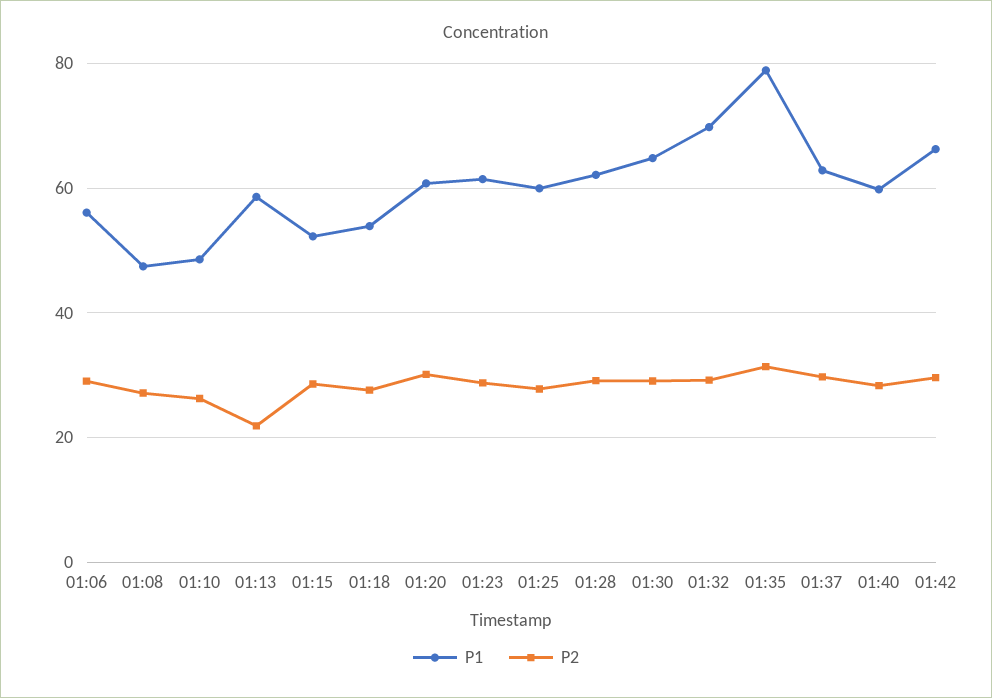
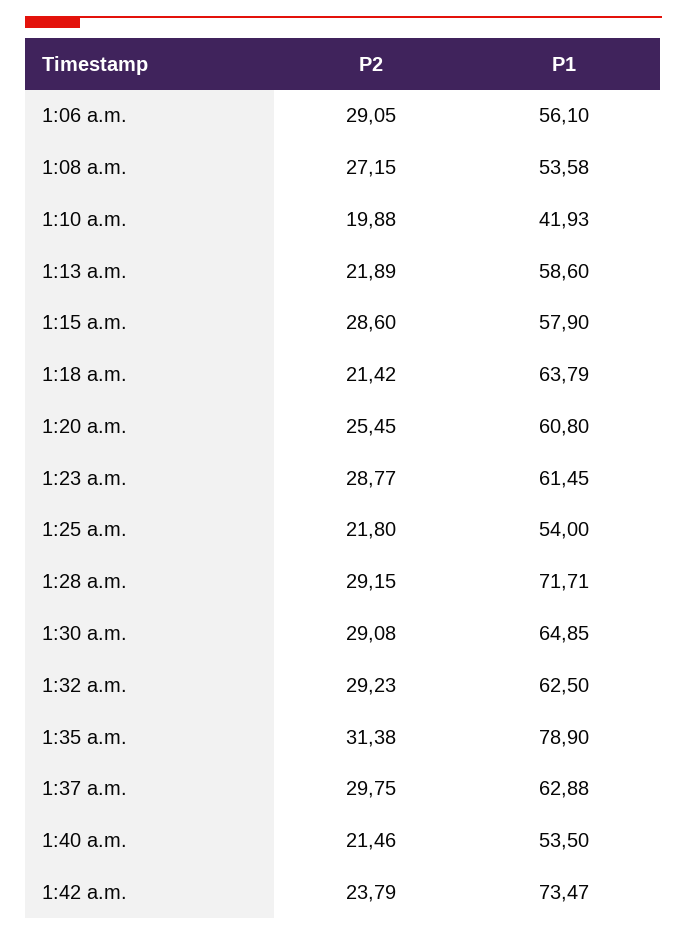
  {
    "P1": {
      "01:06": 56.1,
-     "01:08": 48,
+     "01:08": 53.58,
-     "01:10": 48,
+     "01:10": 41.93,
      "01:13": 58.6,
-     "01:15": 52,
+     "01:15": 57.9,
-     "01:18": 54,
+     "01:18": 63.79,
      "01:20": 60.8,
      "01:23": 61.45,
-     "01:25": 60,
+     "01:25": 54,
-     "01:28": 62,
+     "01:28": 71.71,
      "01:30": 64.85,
-     "01:32": 70,
+     "01:32": 62.5,
      "01:35": 78.9,
      "01:37": 62.88,
-     "01:40": 60,
+     "01:40": 53.5,
-     "01:42": 66
+     "01:42": 73.47
    },
    "P2": {
      "01:06": 29.05,
      "01:08": 27.15,
-     "01:10": 26,
+     "01:10": 19.88,
      "01:13": 21.89,
      "01:15": 28.6,
-     "01:18": 28,
+     "01:18": 21.42,
-     "01:20": 30,
+     "01:20": 25.45,
      "01:23": 28.77,
-     "01:25": 28,
+     "01:25": 21.8,
      "01:28": 29.15,
      "01:30": 29.08,
      "01:32": 29.23,
      "01:35": 31.38,
      "01:37": 29.75,
-     "01:40": 28,
+     "01:40": 21.46,
-     "01:42": 30
+     "01:42": 23.79
    }
  }

